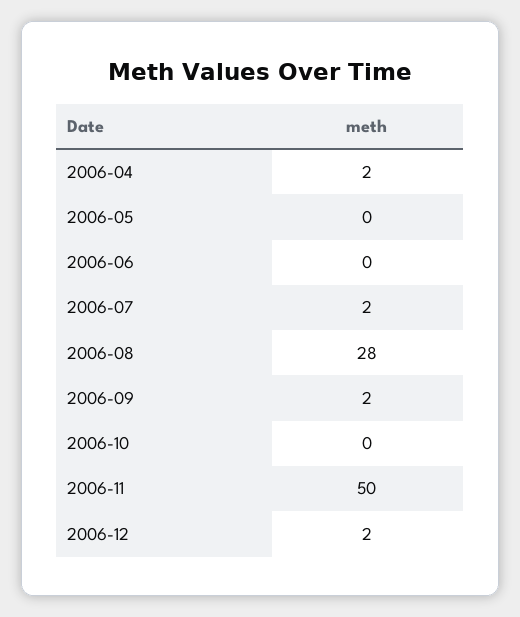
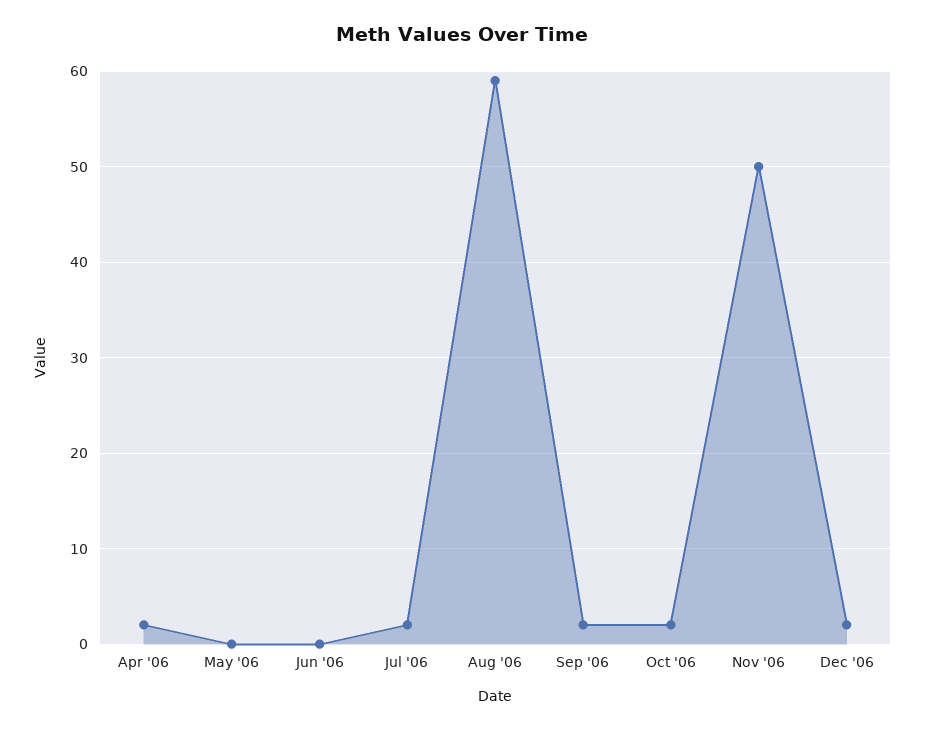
  {
    "2006-04": 2,
    "2006-05": 0,
    "2006-06": 0,
    "2006-07": 2,
-   "2006-08": 28,
+   "2006-08": 59,
    "2006-09": 2,
-   "2006-10": 0,
+   "2006-10": 2,
    "2006-11": 50,
    "2006-12": 2
  }

